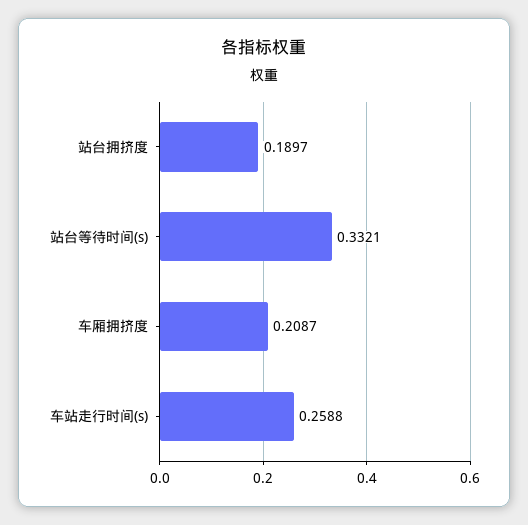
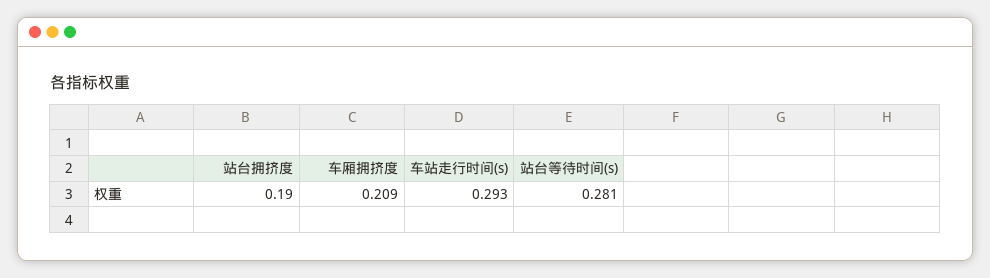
  {
    "站台拥挤度": 0.1897,
-   "站台等待时间(s)": 0.3321,
+   "站台等待时间(s)": 0.281,
    "车厢拥挤度": 0.2087,
-   "车站走行时间(s)": 0.2588
+   "车站走行时间(s)": 0.293
  }

